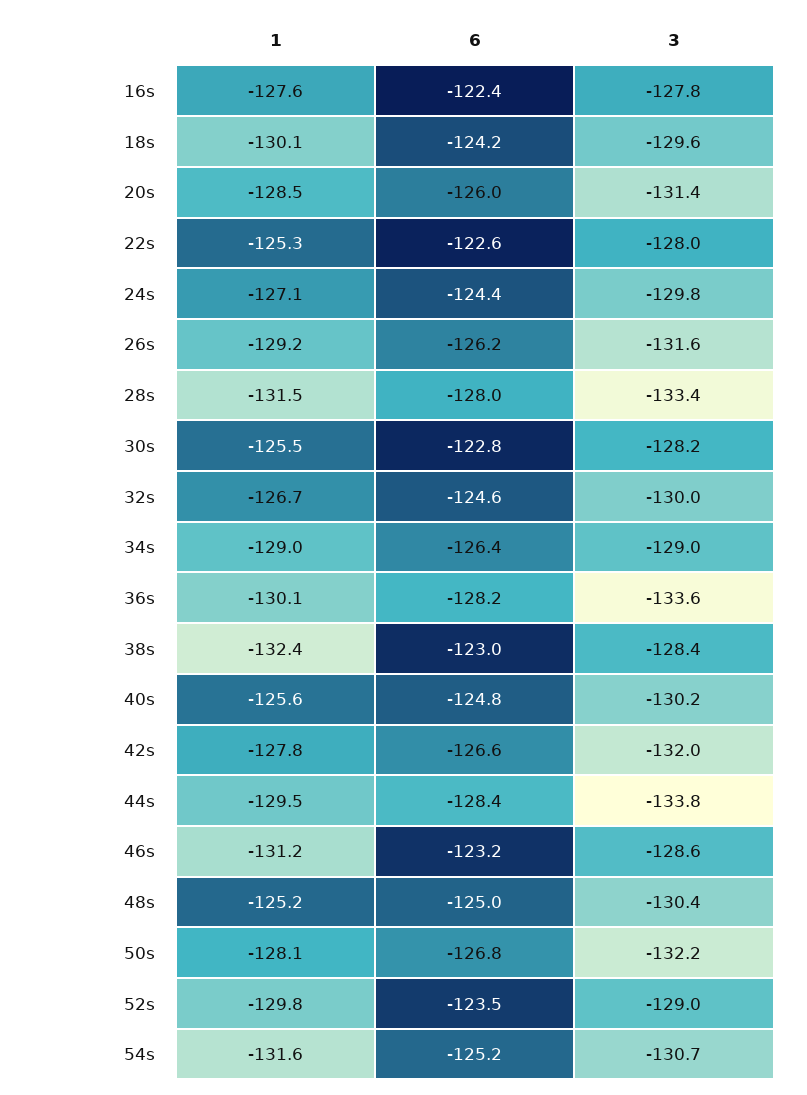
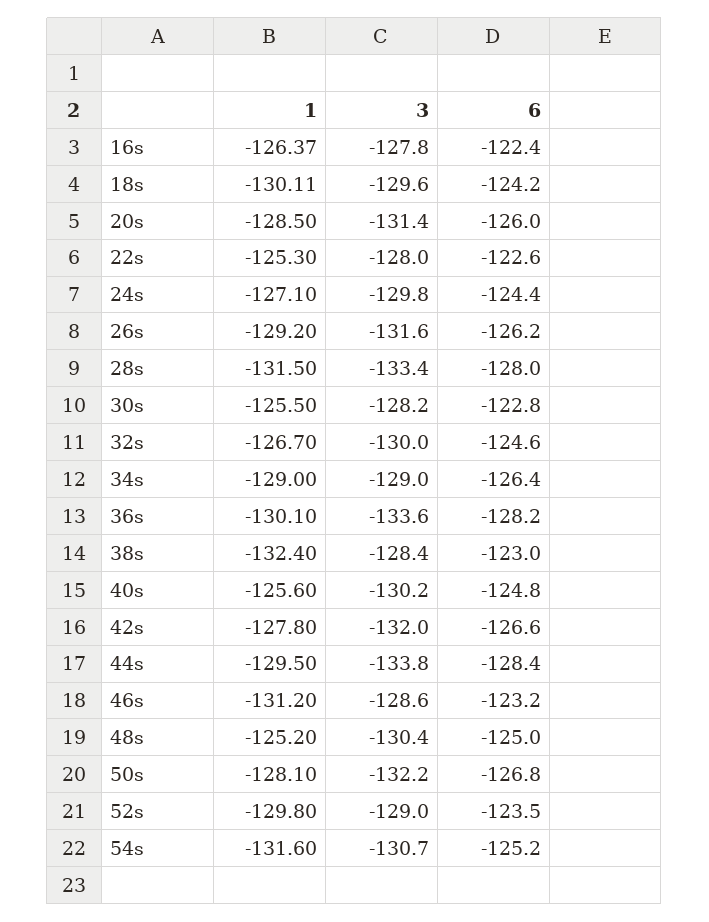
  {
    "1": {
-     "16s": -127.6,
+     "16s": -126.37,
      "18s": -130.11,
      "20s": -128.5,
      "22s": -125.3,
      "24s": -127.1,
      "26s": -129.2,
      "28s": -131.5,
      "30s": -125.5,
      "32s": -126.7,
      "34s": -129,
      "36s": -130.1,
      "38s": -132.4,
      "40s": -125.6,
      "42s": -127.8,
      "44s": -129.5,
      "46s": -131.2,
      "48s": -125.2,
      "50s": -128.1,
      "52s": -129.8,
      "54s": -131.6
    },
    "6": {
      "16s": -122.4,
      "18s": -124.2,
      "20s": -126,
      "22s": -122.6,
      "24s": -124.4,
      "26s": -126.2,
      "28s": -128,
      "30s": -122.8,
      "32s": -124.6,
      "34s": -126.4,
      "36s": -128.2,
      "38s": -123,
      "40s": -124.8,
      "42s": -126.6,
      "44s": -128.4,
      "46s": -123.2,
      "48s": -125,
      "50s": -126.8,
      "52s": -123.5,
      "54s": -125.2
    },
    "3": {
      "16s": -127.8,
      "18s": -129.6,
      "20s": -131.4,
      "22s": -128,
      "24s": -129.8,
      "26s": -131.6,
      "28s": -133.4,
      "30s": -128.2,
      "32s": -130,
      "34s": -129,
      "36s": -133.6,
      "38s": -128.4,
      "40s": -130.2,
      "42s": -132,
      "44s": -133.8,
      "46s": -128.6,
      "48s": -130.4,
      "50s": -132.2,
      "52s": -129,
      "54s": -130.7
    }
  }

